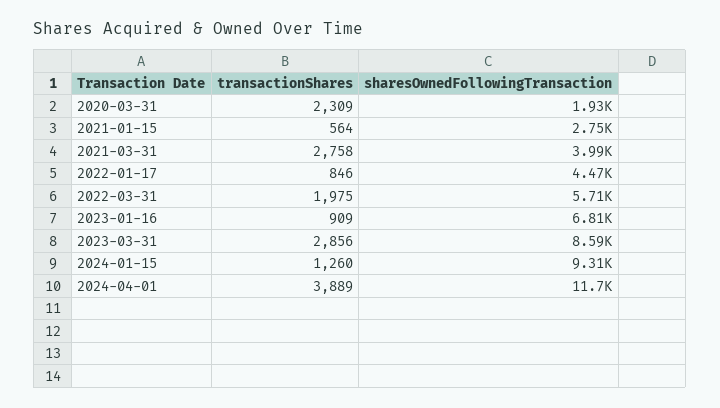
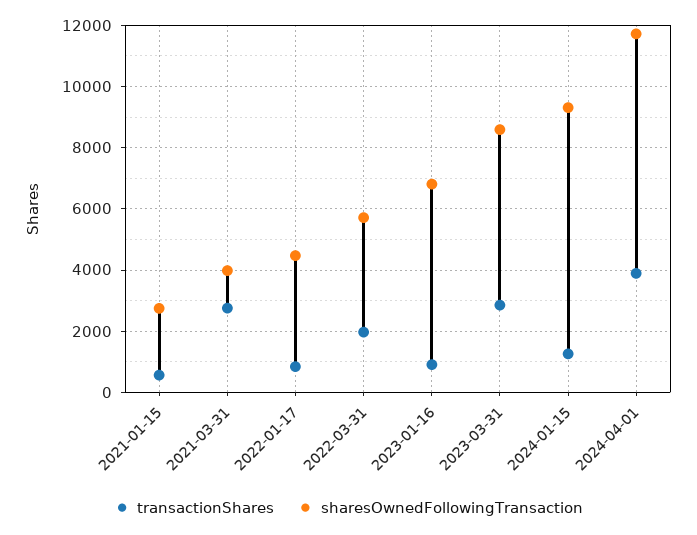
  {
    "transactionShares": {
-     "2020-03-31": 2309,
      "2021-01-15": 564,
      "2021-03-31": 2758,
      "2022-01-17": 846,
      "2022-03-31": 1975,
      "2023-01-16": 909,
      "2023-03-31": 2856,
      "2024-01-15": 1260,
      "2024-04-01": 3889
    },
    "sharesOwnedFollowingTransaction": {
-     "2020-03-31": 1930,
      "2021-01-15": 2750,
      "2021-03-31": 3990,
      "2022-01-17": 4470,
      "2022-03-31": 5710,
      "2023-01-16": 6810,
      "2023-03-31": 8590,
      "2024-01-15": 9310,
      "2024-04-01": 11700
    }
  }

